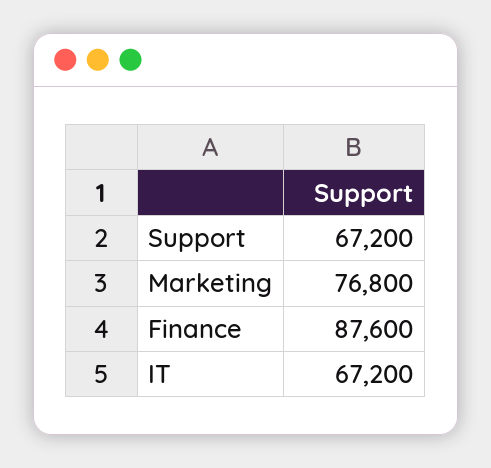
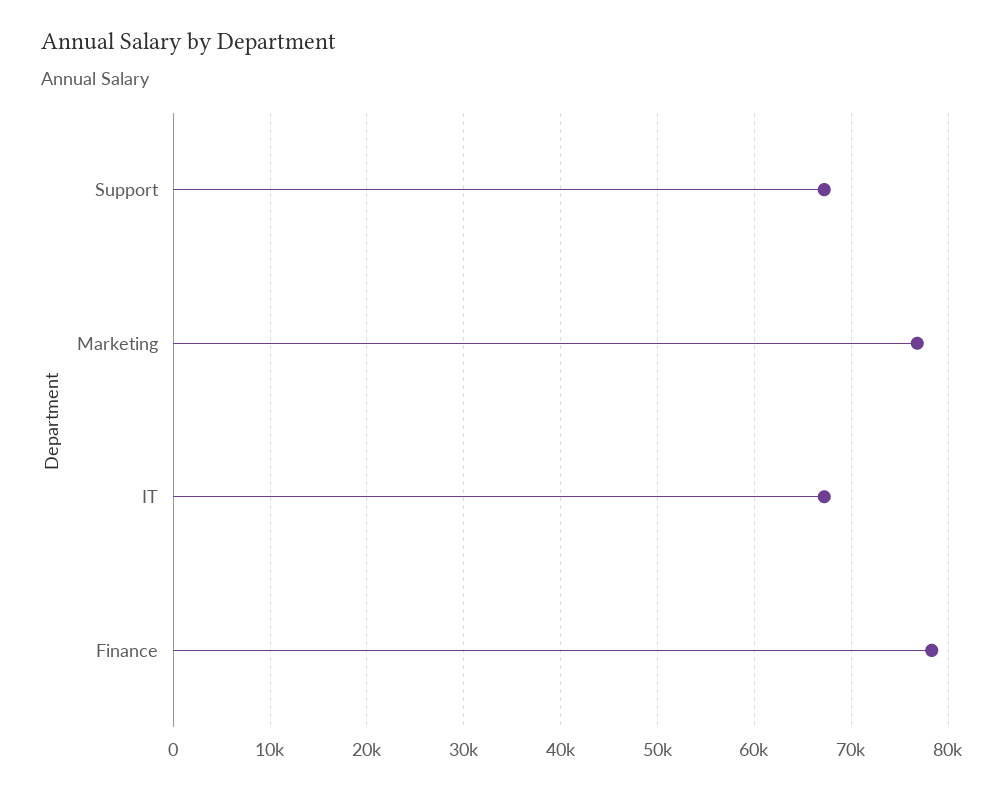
  {
    "Support": 67200,
    "Marketing": 76800,
-   "Finance": 87600,
+   "Finance": 78000,
    "IT": 67200
  }

